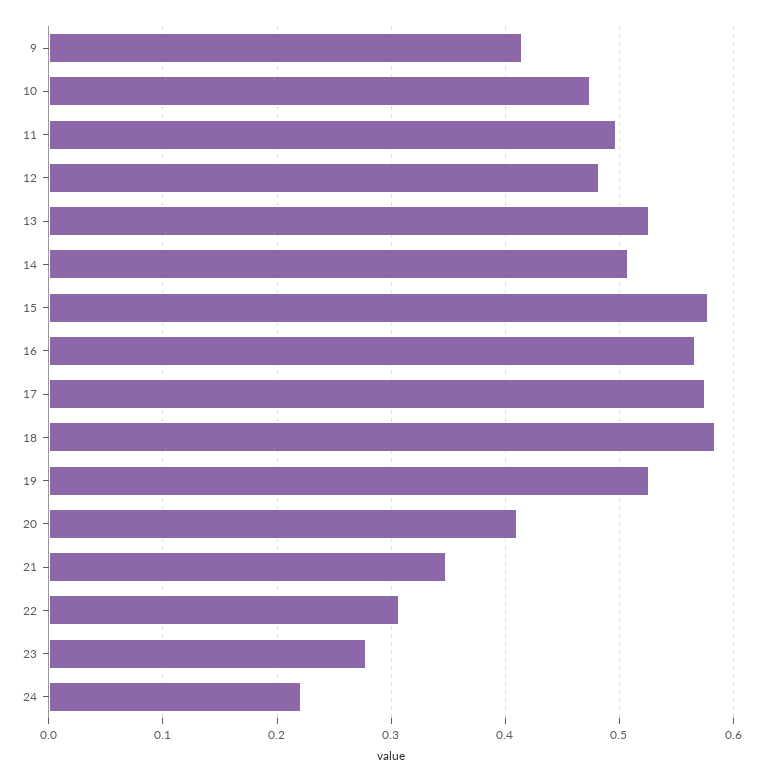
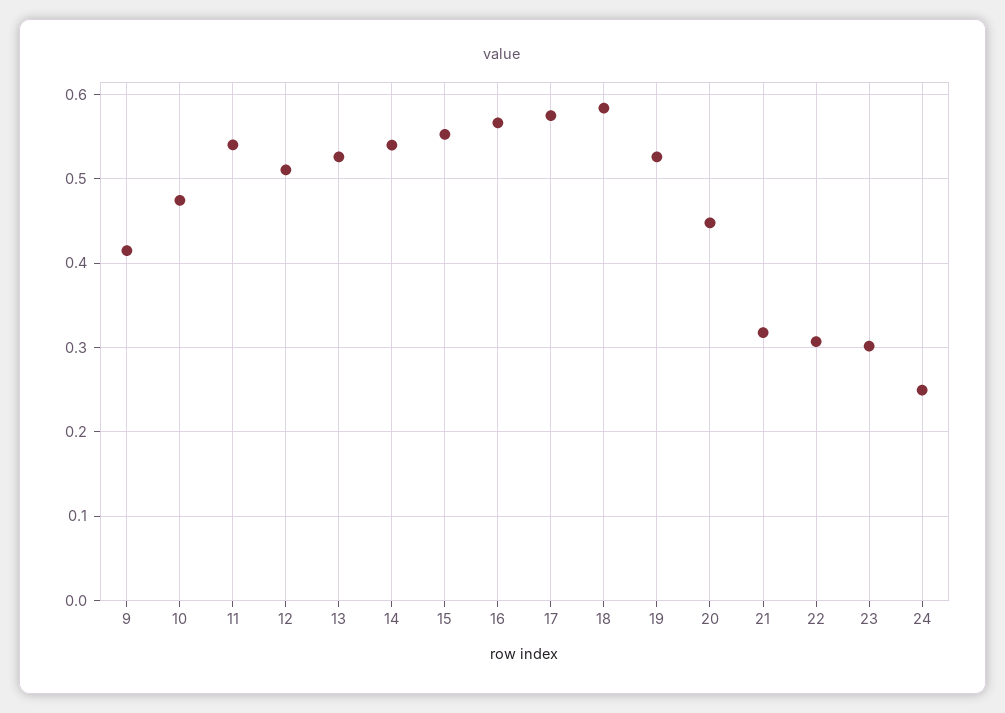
  {
    "9": 0.41,
    "10": 0.47,
-   "11": 0.5,
+   "11": 0.54,
-   "12": 0.48,
+   "12": 0.51,
    "13": 0.53,
-   "14": 0.51,
+   "14": 0.54,
-   "15": 0.58,
+   "15": 0.55,
    "16": 0.57,
    "17": 0.57,
    "18": 0.58,
    "19": 0.53,
-   "20": 0.41,
+   "20": 0.45,
-   "21": 0.35,
+   "21": 0.32,
    "22": 0.31,
-   "23": 0.28,
+   "23": 0.3,
-   "24": 0.22
+   "24": 0.25
  }

